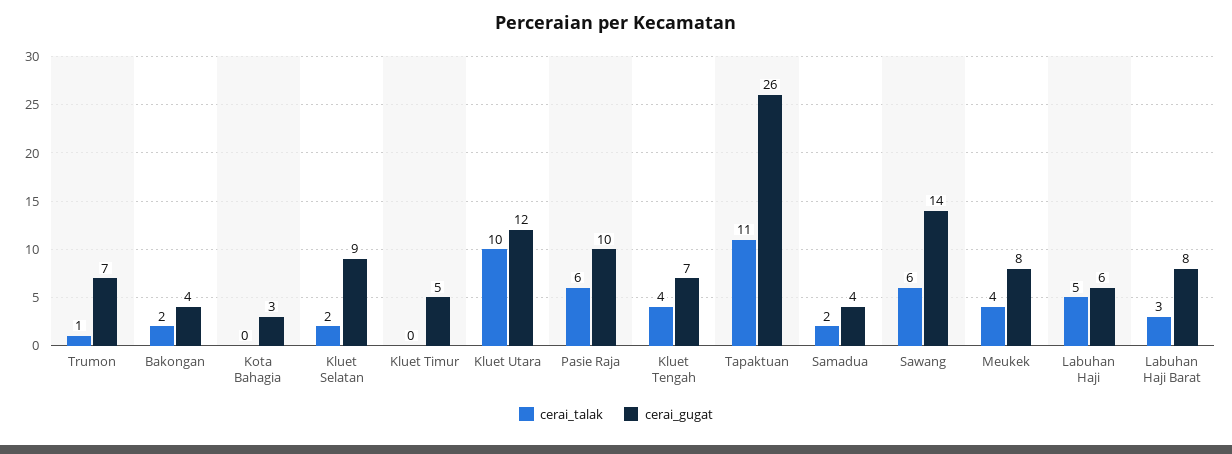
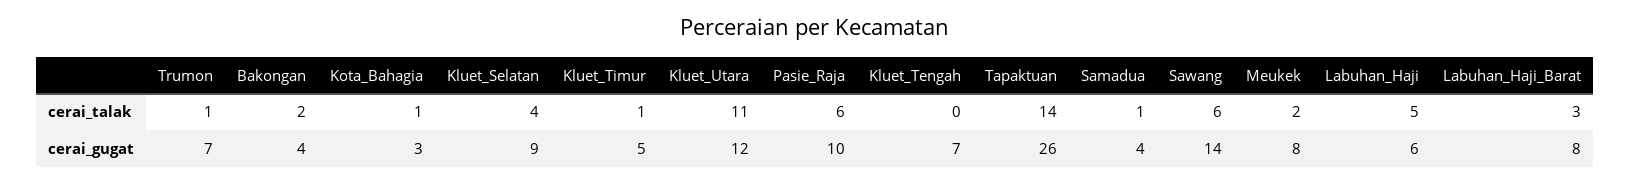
  {
    "cerai_talak": {
      "Trumon": 1,
      "Bakongan": 2,
-     "Kota Bahagia": 0,
+     "Kota Bahagia": 1,
-     "Kluet Selatan": 2,
+     "Kluet Selatan": 4,
-     "Kluet Timur": 0,
+     "Kluet Timur": 1,
-     "Kluet Utara": 10,
+     "Kluet Utara": 11,
      "Pasie Raja": 6,
-     "Kluet Tengah": 4,
+     "Kluet Tengah": 0,
-     "Tapaktuan": 11,
+     "Tapaktuan": 14,
-     "Samadua": 2,
+     "Samadua": 1,
      "Sawang": 6,
-     "Meukek": 4,
+     "Meukek": 2,
      "Labuhan Haji": 5,
      "Labuhan Haji Barat": 3
    },
    "cerai_gugat": {
      "Trumon": 7,
      "Bakongan": 4,
      "Kota Bahagia": 3,
      "Kluet Selatan": 9,
      "Kluet Timur": 5,
      "Kluet Utara": 12,
      "Pasie Raja": 10,
      "Kluet Tengah": 7,
      "Tapaktuan": 26,
      "Samadua": 4,
      "Sawang": 14,
      "Meukek": 8,
      "Labuhan Haji": 6,
      "Labuhan Haji Barat": 8
    }
  }

